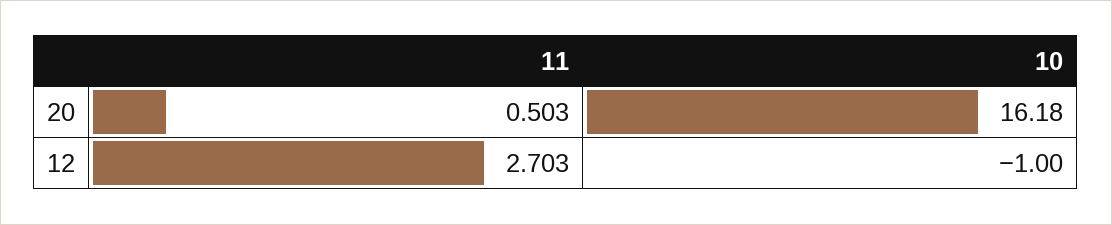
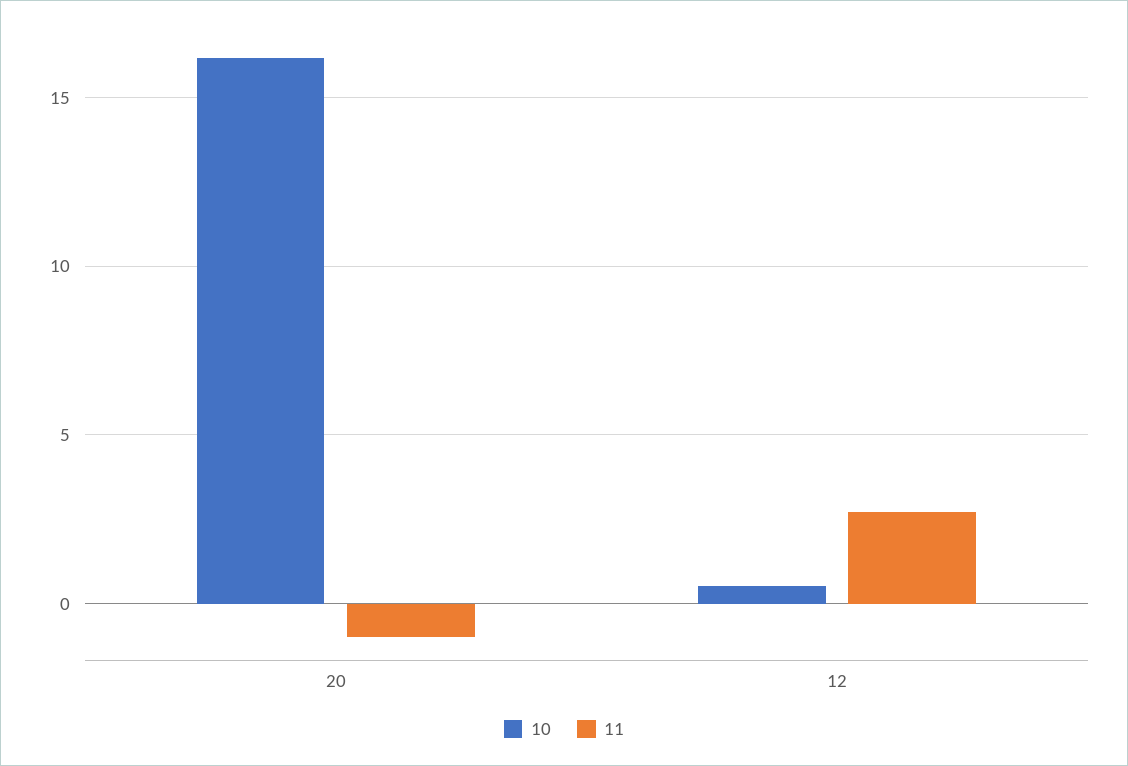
  {
    "11": {
-     "20": 0.503,
+     "20": -1,
      "12": 2.703
    },
    "10": {
      "20": 16.18,
-     "12": -1
+     "12": 0.5
    }
  }

